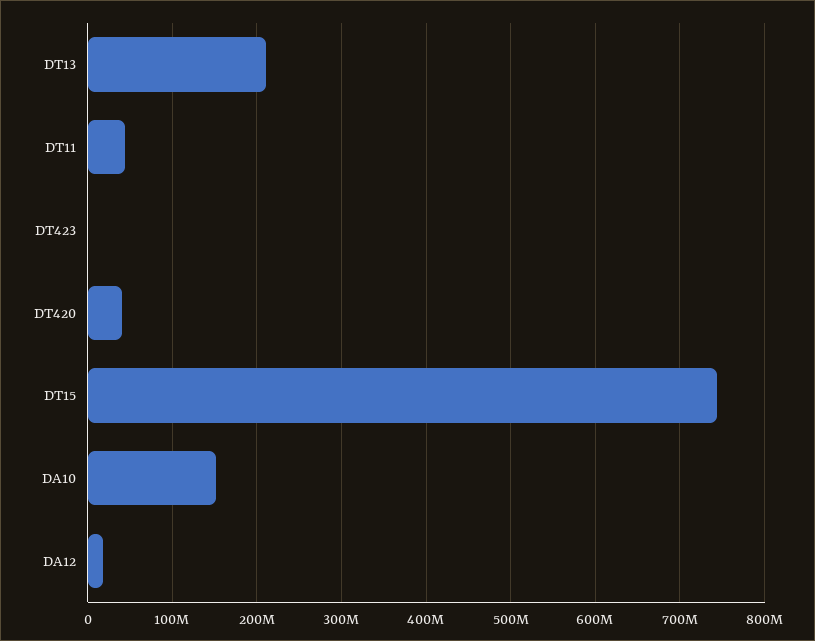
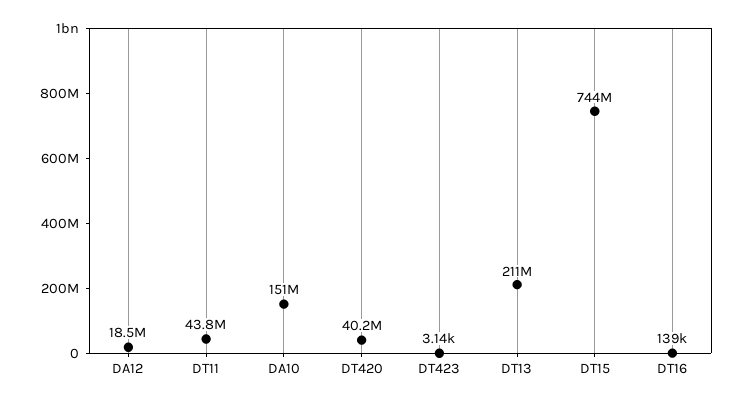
  {
    "DT13": 211000000,
    "DT11": 43800000,
    "DT423": 3140,
    "DT420": 40200000,
    "DT15": 744000000,
    "DA10": 151000000,
-   "DA12": 18500000
+   "DA12": 18500000,
+   "DT16": 139000
  }

